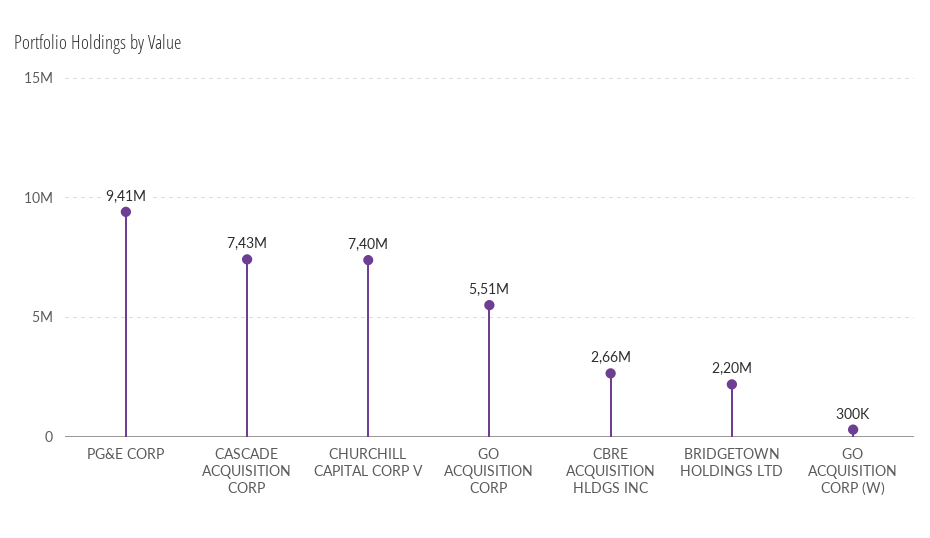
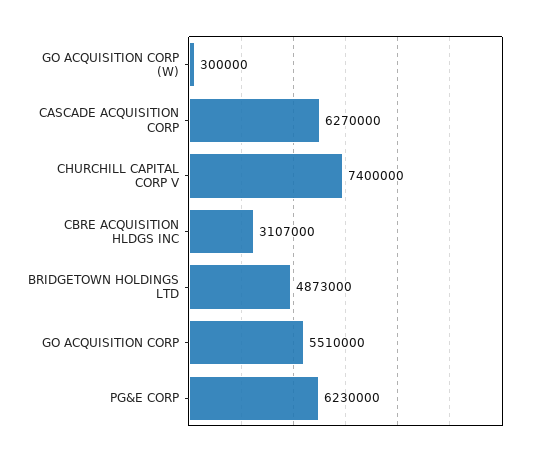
  {
-   "PG&E CORP": 9410000,
+   "PG&E CORP": 6230000,
-   "CASCADE ACQUISITION CORP": 7430000,
+   "CASCADE ACQUISITION CORP": 6270000,
    "CHURCHILL CAPITAL CORP V": 7400000,
    "GO ACQUISITION CORP": 5510000,
-   "CBRE ACQUISITION HLDGS INC": 2660000,
+   "CBRE ACQUISITION HLDGS INC": 3107000,
-   "BRIDGETOWN HOLDINGS LTD": 2200000,
+   "BRIDGETOWN HOLDINGS LTD": 4873000,
    "GO ACQUISITION CORP (W)": 300000
  }

